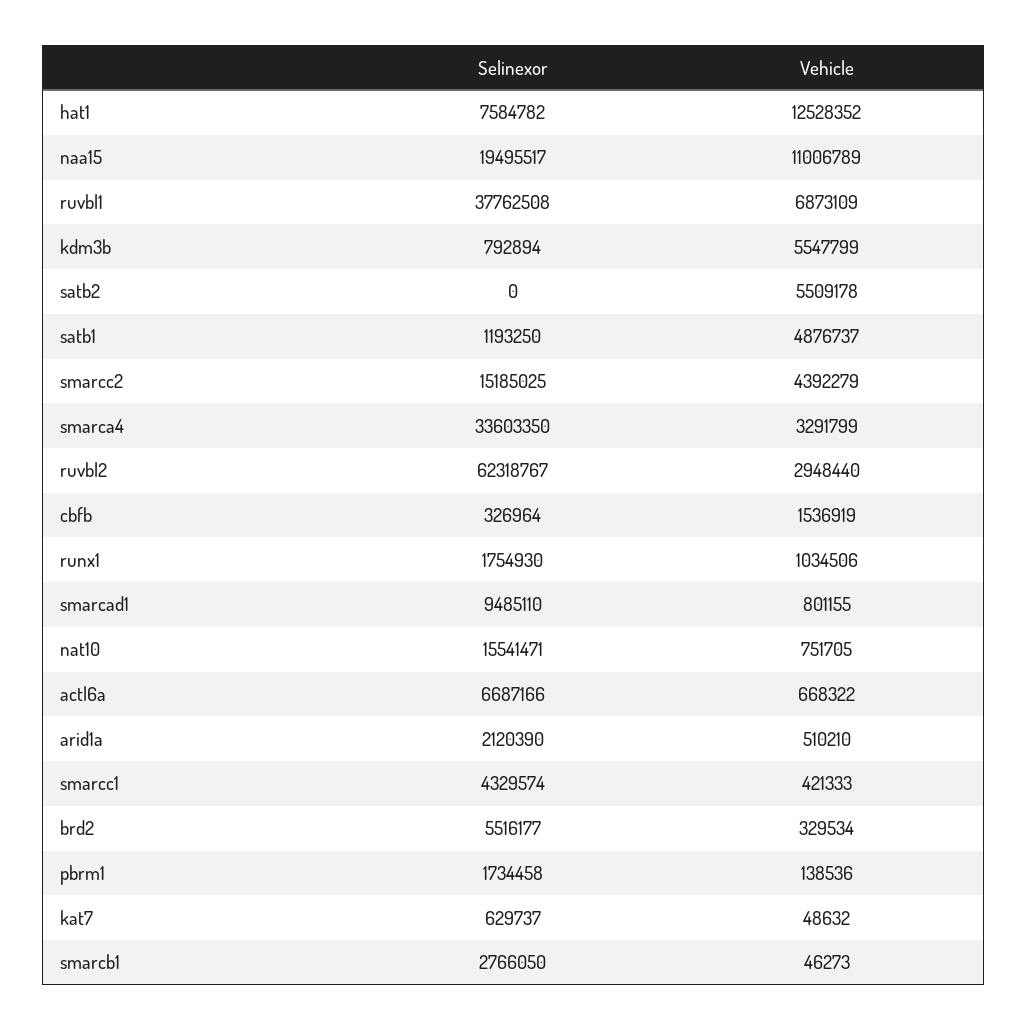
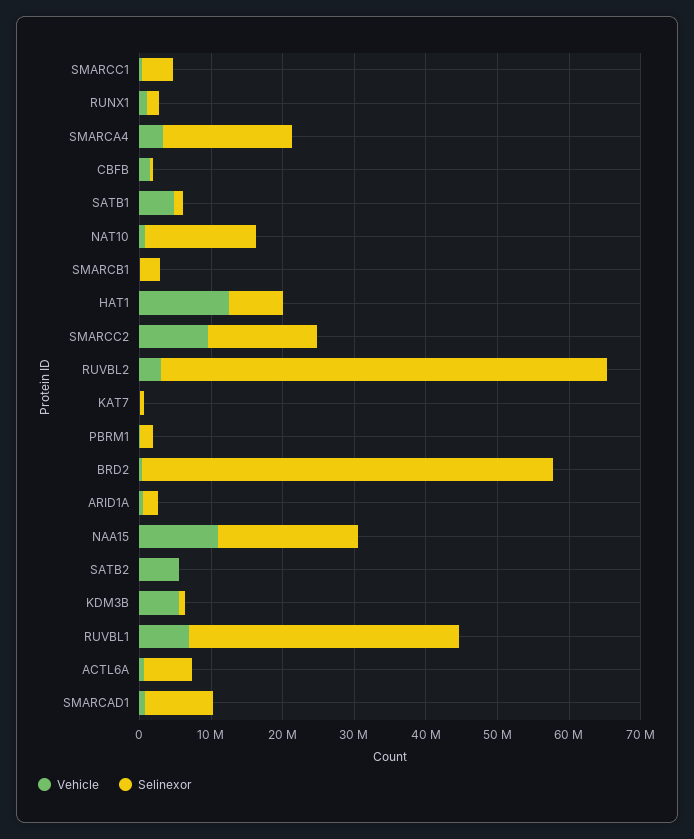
  {
    "Selinexor": {
      "hat1": 7584782,
      "naa15": 19495517,
      "ruvbl1": 37762508,
      "kdm3b": 792894,
      "satb2": 0,
      "satb1": 1193250,
      "smarcc2": 15185025,
-     "smarca4": 33603350,
+     "smarca4": 18000000,
      "ruvbl2": 62318767,
      "cbfb": 326964,
      "runx1": 1754930,
      "smarcad1": 9485110,
      "nat10": 15541471,
      "actl6a": 6687166,
      "arid1a": 2120390,
      "smarcc1": 4329574,
-     "brd2": 5516177,
+     "brd2": 58000000,
      "pbrm1": 1734458,
      "kat7": 629737,
      "smarcb1": 2766050
    },
    "Vehicle": {
      "hat1": 12528352,
      "naa15": 11006789,
      "ruvbl1": 6873109,
      "kdm3b": 5547799,
      "satb2": 5509178,
      "satb1": 4876737,
-     "smarcc2": 4392279,
+     "smarcc2": 10000000,
      "smarca4": 3291799,
      "ruvbl2": 2948440,
      "cbfb": 1536919,
      "runx1": 1034506,
      "smarcad1": 801155,
      "nat10": 751705,
      "actl6a": 668322,
      "arid1a": 510210,
      "smarcc1": 421333,
      "brd2": 329534,
      "pbrm1": 138536,
      "kat7": 48632,
      "smarcb1": 46273
    }
  }

